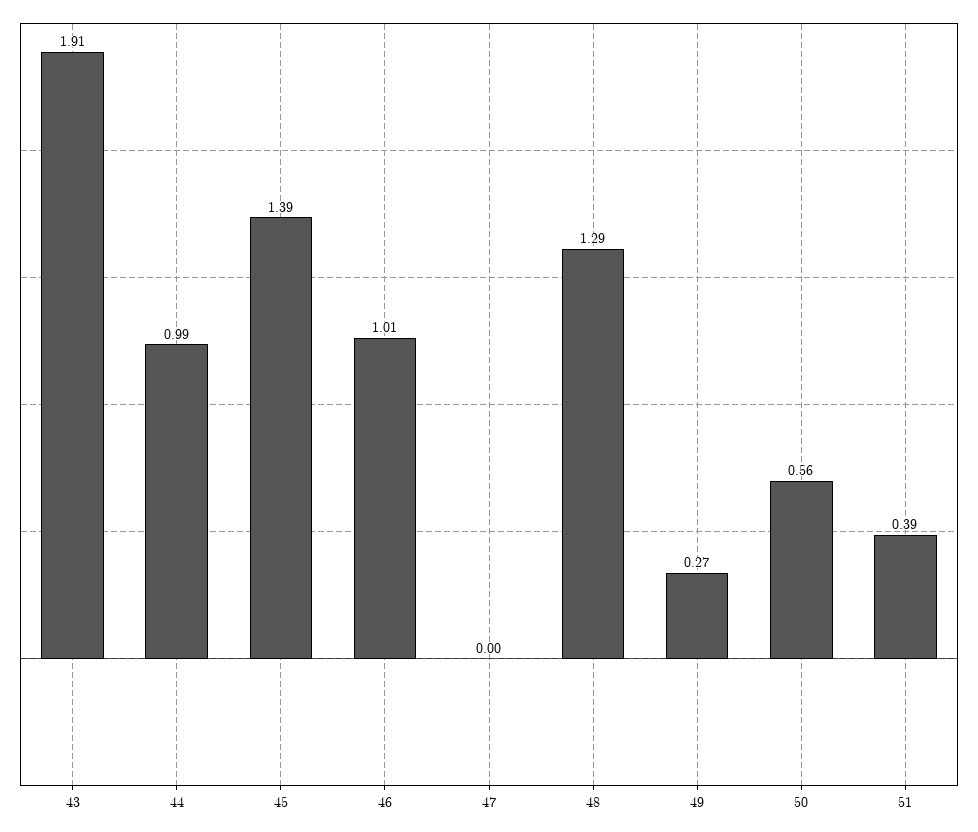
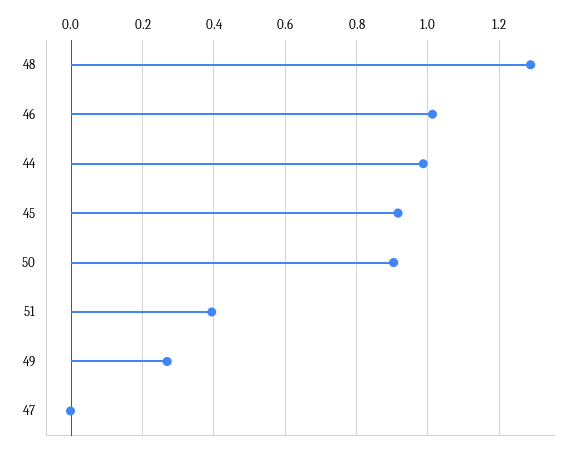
  {
-   "43": 1.91,
    "44": 0.99,
-   "45": 1.39,
+   "45": 0.92,
    "46": 1.01,
    "47": 0,
    "48": 1.29,
    "49": 0.27,
-   "50": 0.56,
+   "50": 0.9,
    "51": 0.39
  }

